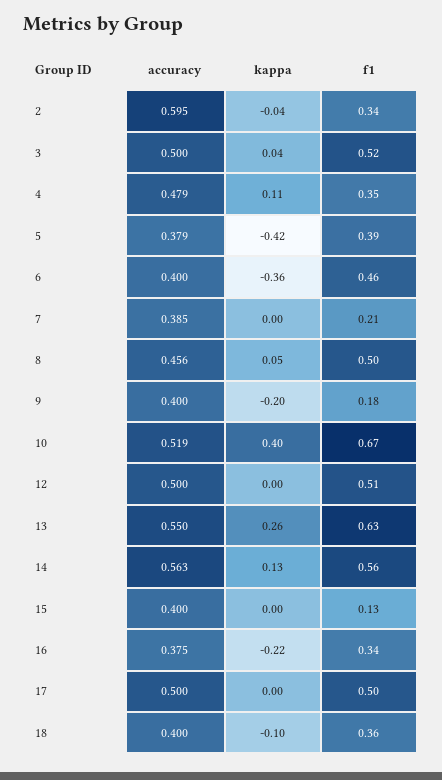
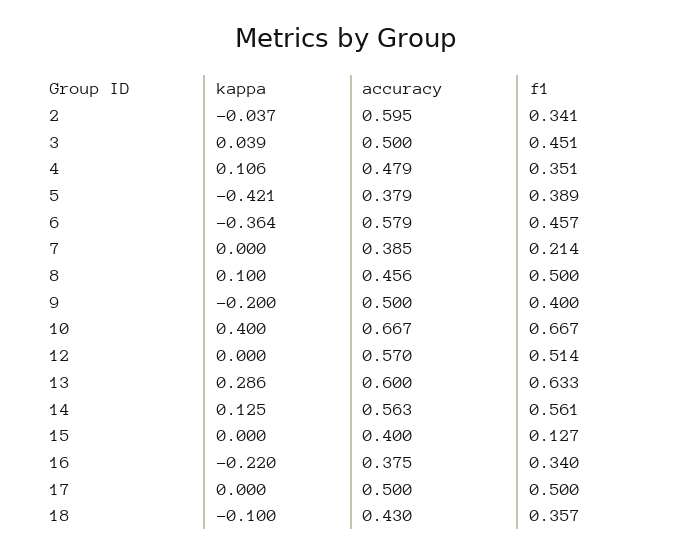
  {
    "accuracy": {
      "2": 0.595,
      "3": 0.5,
      "4": 0.479,
      "5": 0.379,
-     "6": 0.4,
+     "6": 0.579,
      "7": 0.385,
      "8": 0.456,
-     "9": 0.4,
+     "9": 0.5,
-     "10": 0.519,
+     "10": 0.667,
-     "12": 0.5,
+     "12": 0.57,
-     "13": 0.55,
+     "13": 0.6,
      "14": 0.563,
      "15": 0.4,
      "16": 0.375,
      "17": 0.5,
-     "18": 0.4
+     "18": 0.43
    },
    "kappa": {
      "2": -0.037,
      "3": 0.039,
      "4": 0.106,
      "5": -0.421,
      "6": -0.364,
      "7": 0,
-     "8": 0.05,
+     "8": 0.1,
      "9": -0.2,
      "10": 0.4,
      "12": 0,
-     "13": 0.26,
+     "13": 0.286,
      "14": 0.125,
      "15": 0,
      "16": -0.22,
      "17": 0,
      "18": -0.1
    },
    "f1": {
      "2": 0.341,
-     "3": 0.52,
+     "3": 0.451,
      "4": 0.351,
      "5": 0.389,
      "6": 0.457,
      "7": 0.214,
      "8": 0.5,
-     "9": 0.18,
+     "9": 0.4,
      "10": 0.667,
      "12": 0.514,
      "13": 0.633,
      "14": 0.561,
      "15": 0.127,
      "16": 0.34,
      "17": 0.5,
      "18": 0.357
    }
  }

